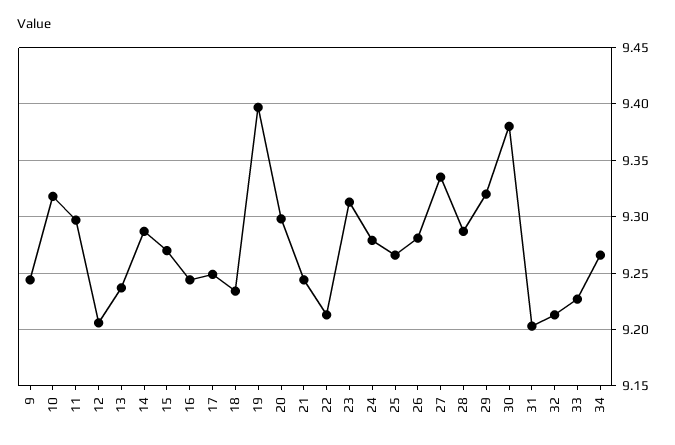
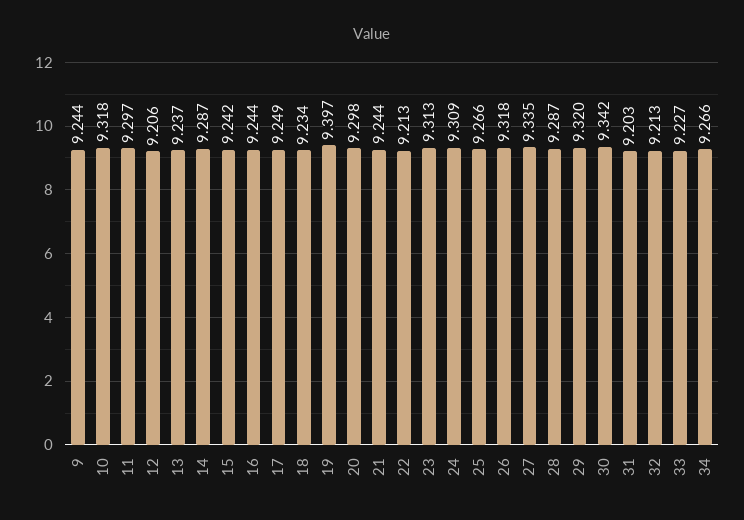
  {
    "9": 9.244,
    "10": 9.318,
    "11": 9.297,
    "12": 9.206,
    "13": 9.237,
    "14": 9.287,
-   "15": 9.27,
+   "15": 9.242,
    "16": 9.244,
    "17": 9.249,
    "18": 9.234,
    "19": 9.397,
    "20": 9.298,
    "21": 9.244,
    "22": 9.213,
    "23": 9.313,
-   "24": 9.28,
+   "24": 9.309,
    "25": 9.266,
-   "26": 9.28,
+   "26": 9.318,
    "27": 9.335,
    "28": 9.287,
    "29": 9.32,
-   "30": 9.38,
+   "30": 9.342,
    "31": 9.203,
    "32": 9.213,
    "33": 9.227,
    "34": 9.266
  }

